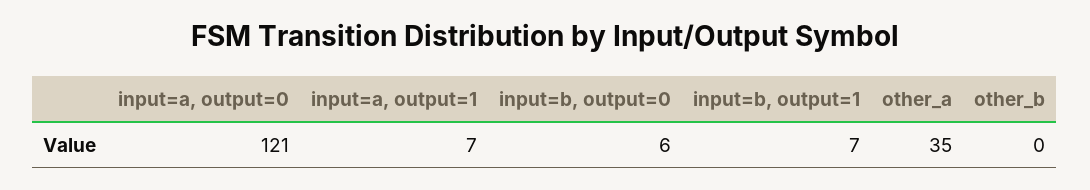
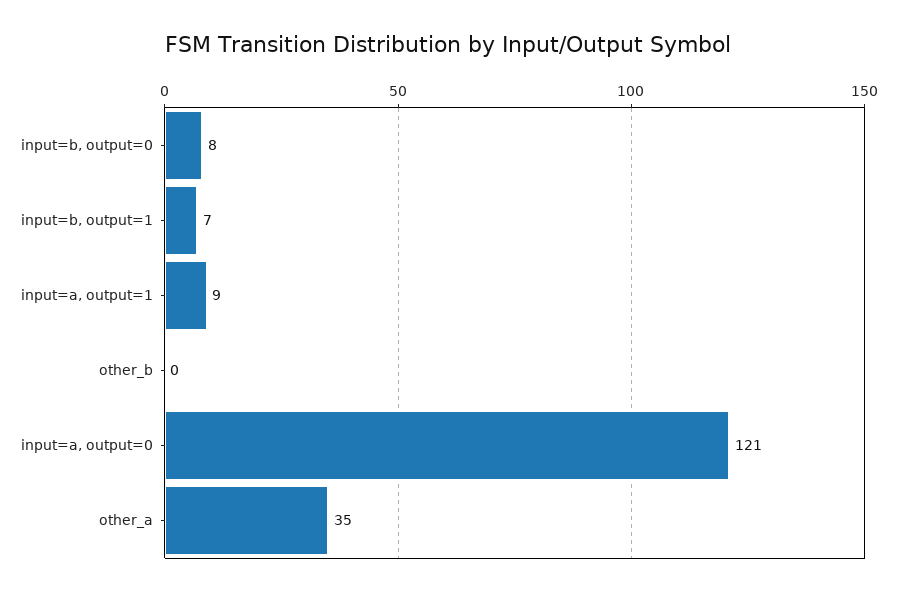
  {
    "input=a, output=0": 121,
-   "input=a, output=1": 7,
+   "input=a, output=1": 9,
-   "input=b, output=0": 6,
+   "input=b, output=0": 8,
    "input=b, output=1": 7,
    "other_a": 35,
    "other_b": 0
  }

